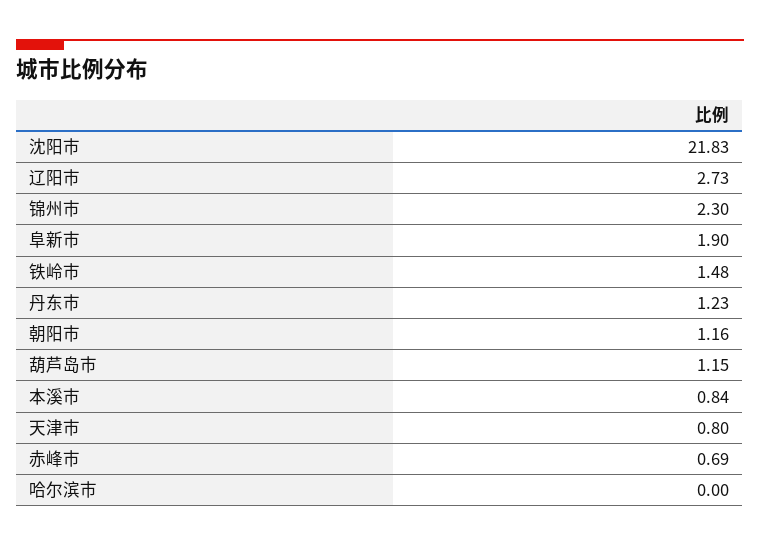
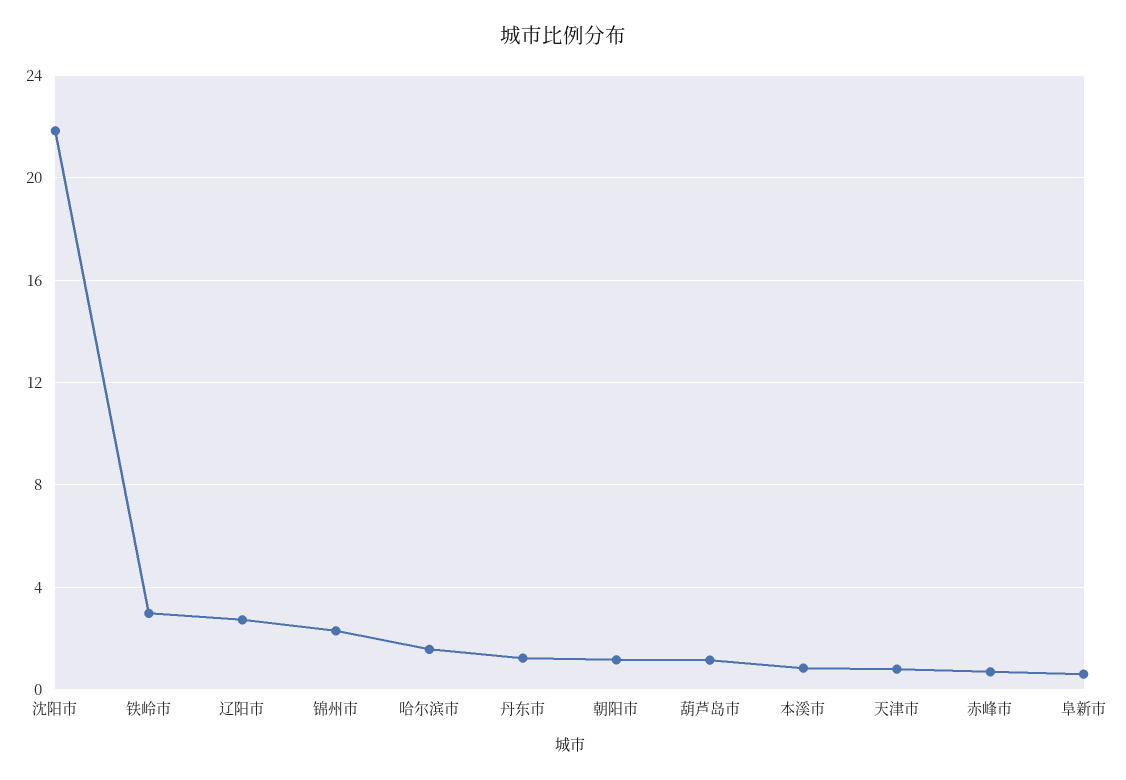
  {
    "沈阳市": 21.83,
    "辽阳市": 2.73,
    "锦州市": 2.3,
-   "阜新市": 1.9,
+   "阜新市": 0.5,
-   "铁岭市": 1.48,
+   "铁岭市": 3,
    "丹东市": 1.23,
    "朝阳市": 1.16,
    "葫芦岛市": 1.15,
    "本溪市": 0.84,
    "天津市": 0.8,
    "赤峰市": 0.69,
-   "哈尔滨市": 0
+   "哈尔滨市": 1.5
  }

